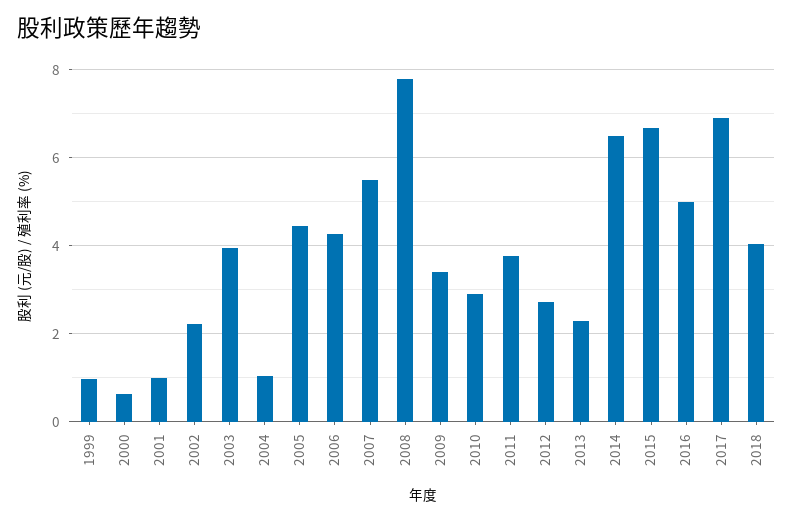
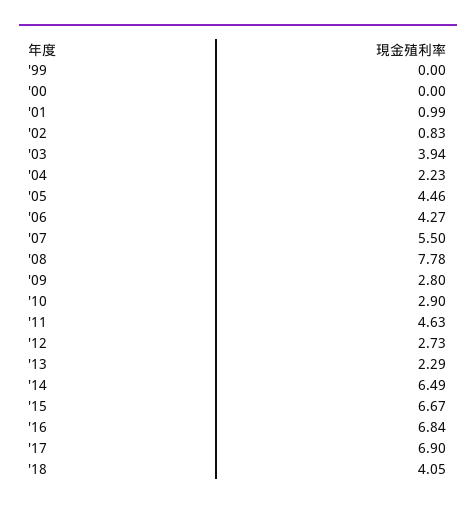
  {
-   "1999": 1,
+   "1999": 0,
-   "2000": 0.6,
+   "2000": 0,
    "2001": 0.99,
-   "2002": 2.2,
+   "2002": 0.83,
    "2003": 3.94,
-   "2004": 1,
+   "2004": 2.23,
    "2005": 4.46,
    "2006": 4.27,
    "2007": 5.5,
    "2008": 7.78,
-   "2009": 3.4,
+   "2009": 2.8,
    "2010": 2.9,
-   "2011": 3.8,
+   "2011": 4.63,
    "2012": 2.73,
    "2013": 2.29,
    "2014": 6.49,
    "2015": 6.67,
-   "2016": 5,
+   "2016": 6.84,
    "2017": 6.9,
    "2018": 4.05
  }

